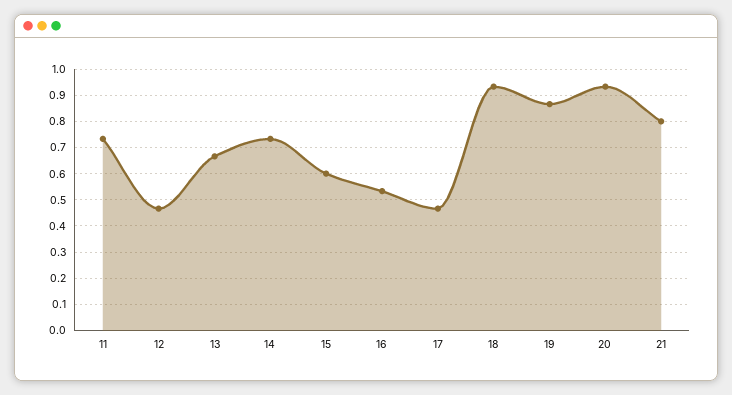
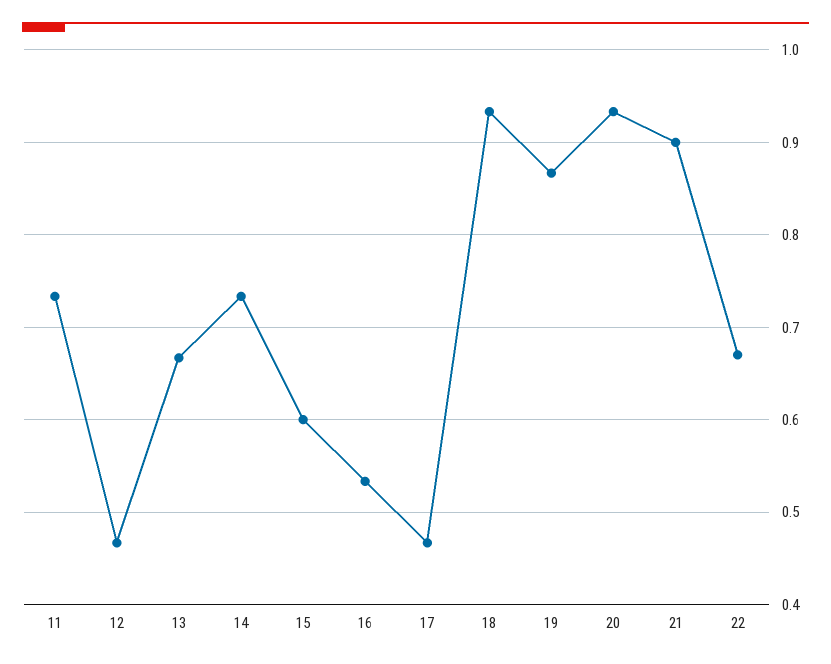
  {
    "11": 0.73,
    "12": 0.47,
    "13": 0.67,
    "14": 0.73,
    "15": 0.6,
    "16": 0.53,
    "17": 0.47,
    "18": 0.93,
    "19": 0.87,
    "20": 0.93,
-   "21": 0.8
+   "21": 0.9,
+   "22": 0.67
  }

